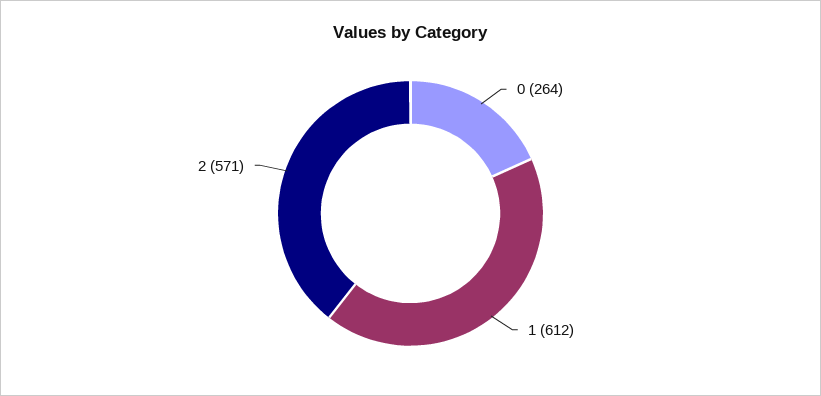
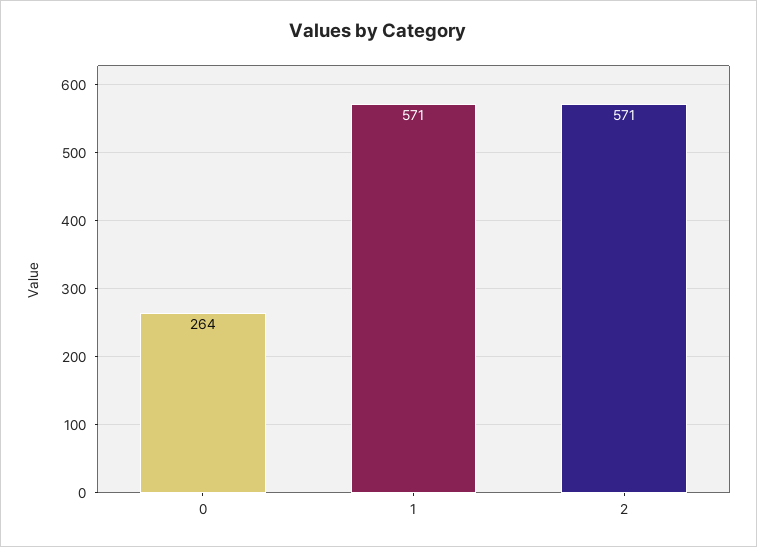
  {
    "0": 264,
-   "1": 612,
+   "1": 571,
    "2": 571
  }

